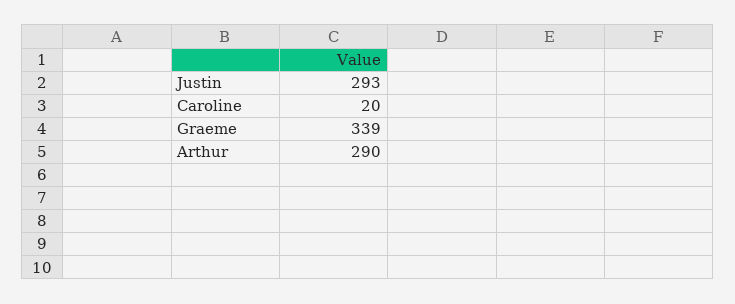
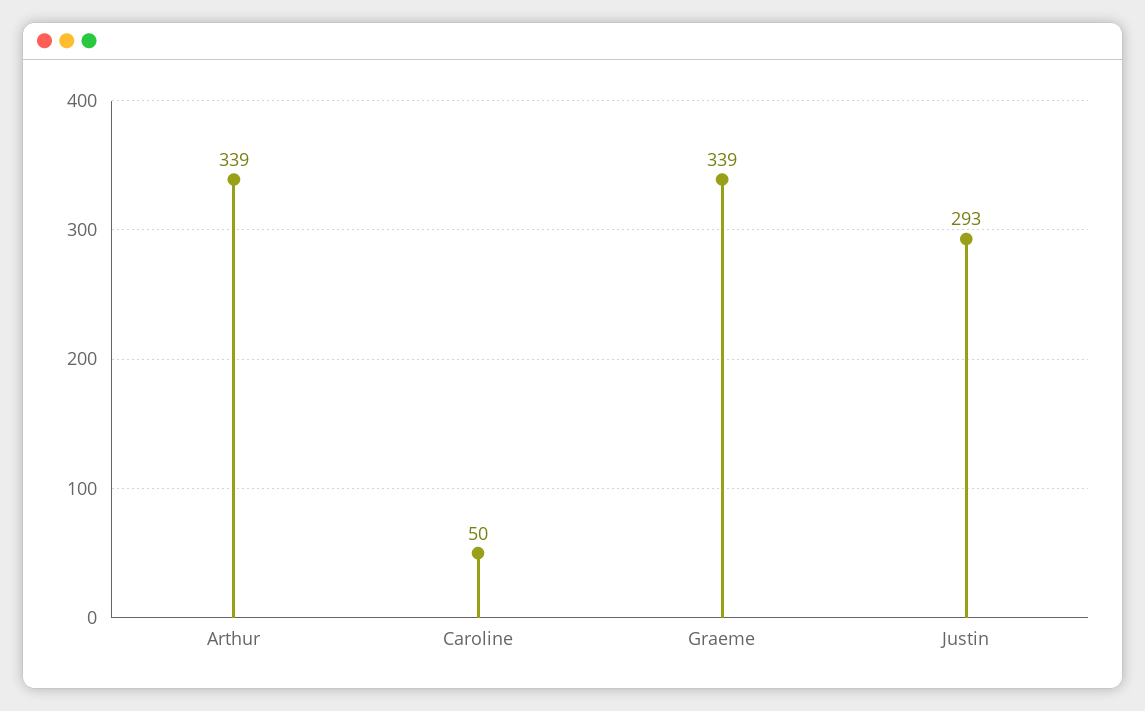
  {
    "Justin": 293,
-   "Caroline": 20,
+   "Caroline": 50,
    "Graeme": 339,
-   "Arthur": 290
+   "Arthur": 339
  }

